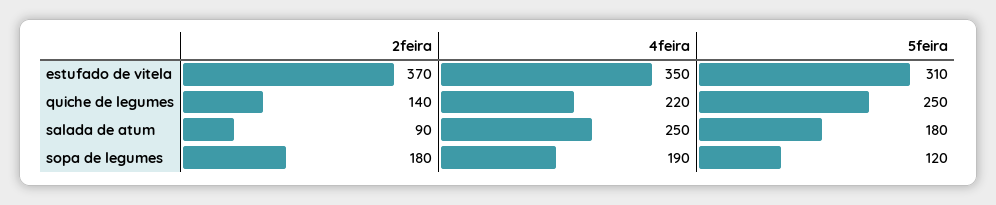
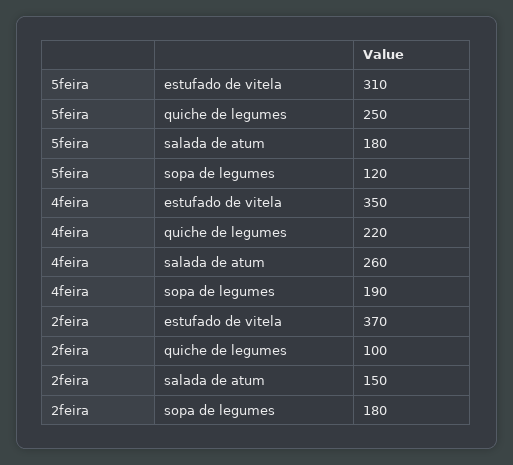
  {
    "2feira": {
      "estufado de vitela": 370,
-     "quiche de legumes": 140,
+     "quiche de legumes": 100,
-     "salada de atum": 90,
+     "salada de atum": 150,
      "sopa de legumes": 180
    },
    "4feira": {
      "estufado de vitela": 350,
      "quiche de legumes": 220,
-     "salada de atum": 250,
+     "salada de atum": 260,
      "sopa de legumes": 190
    },
    "5feira": {
      "estufado de vitela": 310,
      "quiche de legumes": 250,
      "salada de atum": 180,
      "sopa de legumes": 120
    }
  }

